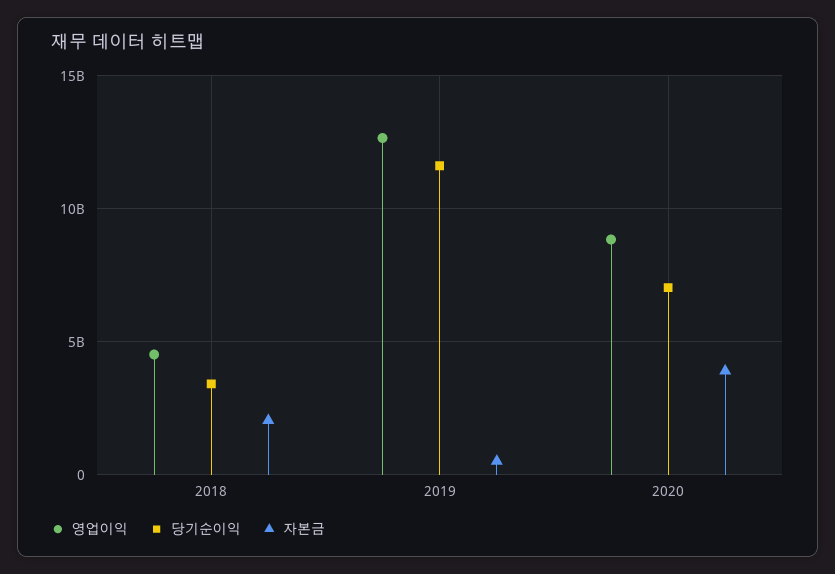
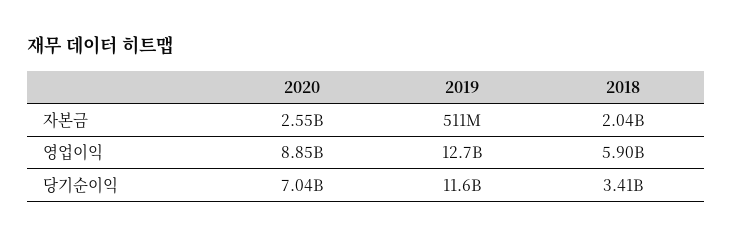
  {
    "영업이익": {
-     "2018": 4500000000,
+     "2018": 5900000000,
      "2019": 12700000000,
      "2020": 8850000000
    },
    "당기순이익": {
      "2018": 3410000000,
      "2019": 11600000000,
      "2020": 7040000000
    },
    "자본금": {
      "2018": 2040000000,
      "2019": 511000000,
-     "2020": 4000000000
+     "2020": 2550000000
    }
  }

